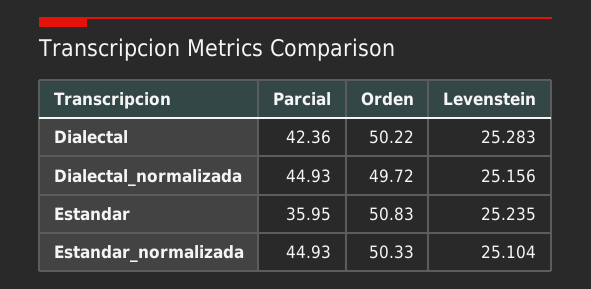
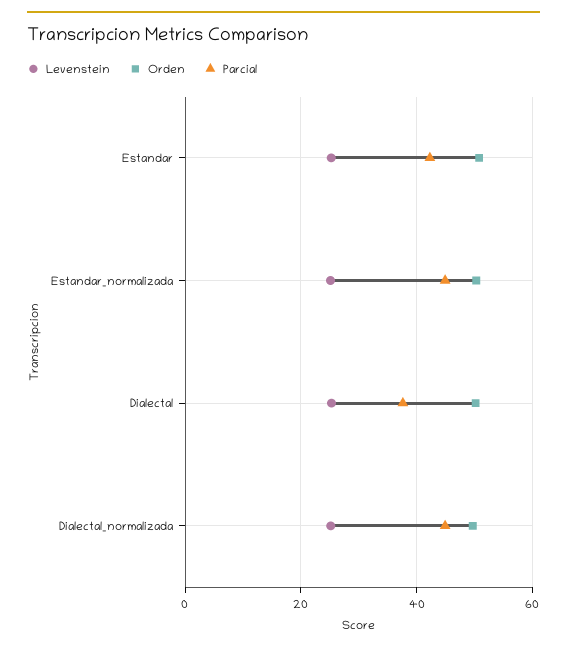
  {
    "Parcial": {
-     "Dialectal": 42.36,
+     "Dialectal": 38,
      "Dialectal_normalizada": 44.93,
-     "Estandar": 35.95,
+     "Estandar": 42,
      "Estandar_normalizada": 44.93
    },
    "Orden": {
      "Dialectal": 50.22,
      "Dialectal_normalizada": 49.72,
      "Estandar": 50.83,
      "Estandar_normalizada": 50.33
    },
    "Levenstein": {
      "Dialectal": 25.283,
      "Dialectal_normalizada": 25.156,
      "Estandar": 25.235,
      "Estandar_normalizada": 25.104
    }
  }

